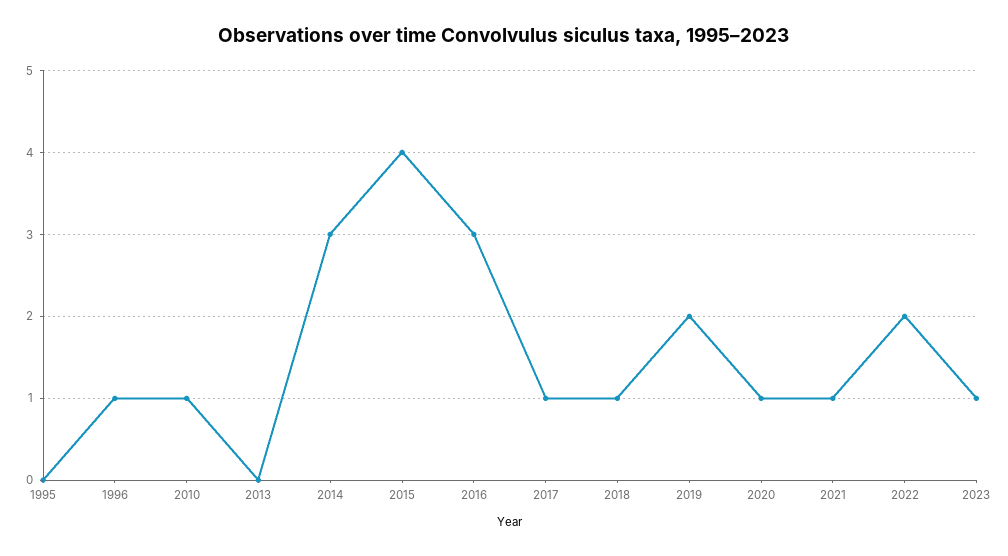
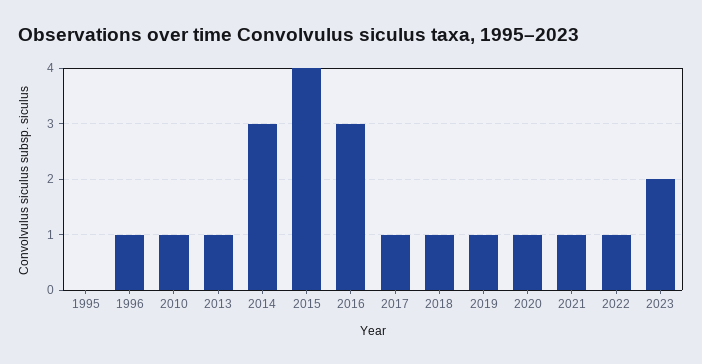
  {
    "1995": 0,
    "1996": 1,
    "2010": 1,
-   "2013": 0,
+   "2013": 1,
    "2014": 3,
    "2015": 4,
    "2016": 3,
    "2017": 1,
    "2018": 1,
-   "2019": 2,
+   "2019": 1,
    "2020": 1,
    "2021": 1,
-   "2022": 2,
+   "2022": 1,
-   "2023": 1
+   "2023": 2
  }

